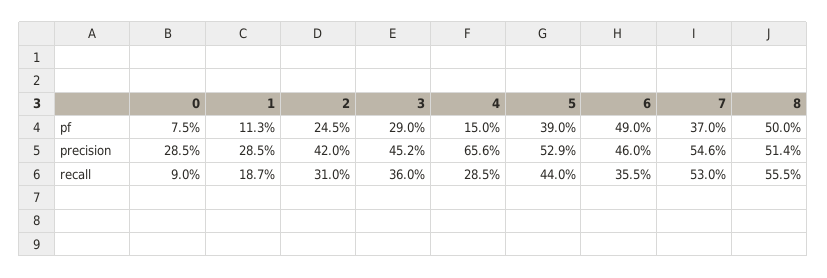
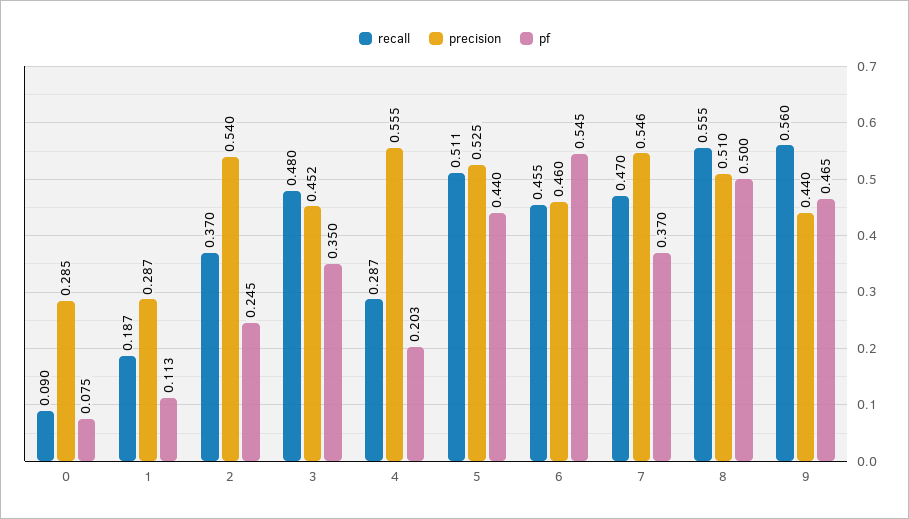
  {
    "pf": {
      "0": 0.075,
      "1": 0.113,
      "2": 0.245,
-     "3": 0.29,
+     "3": 0.35,
-     "4": 0.15,
+     "4": 0.203,
-     "5": 0.39,
+     "5": 0.44,
-     "6": 0.49,
+     "6": 0.545,
      "7": 0.37,
-     "8": 0.5
+     "8": 0.5,
+     "9": 0.465
    },
    "precision": {
      "0": 0.285,
-     "1": 0.285,
+     "1": 0.287,
-     "2": 0.42,
+     "2": 0.54,
      "3": 0.452,
-     "4": 0.656,
+     "4": 0.555,
-     "5": 0.529,
+     "5": 0.525,
      "6": 0.46,
      "7": 0.546,
-     "8": 0.514
+     "8": 0.51,
+     "9": 0.44
    },
    "recall": {
      "0": 0.09,
      "1": 0.187,
-     "2": 0.31,
+     "2": 0.37,
-     "3": 0.36,
+     "3": 0.48,
-     "4": 0.285,
+     "4": 0.287,
-     "5": 0.44,
+     "5": 0.511,
-     "6": 0.355,
+     "6": 0.455,
-     "7": 0.53,
+     "7": 0.47,
-     "8": 0.555
+     "8": 0.555,
+     "9": 0.56
    }
  }

